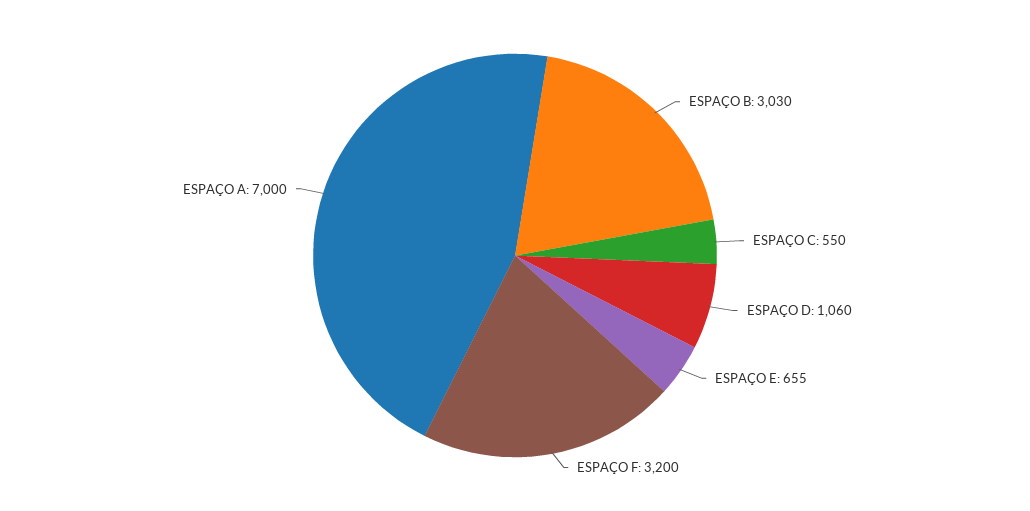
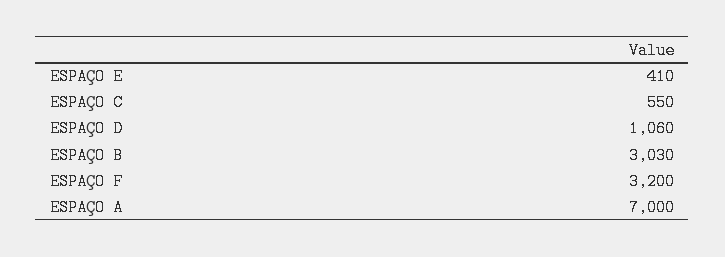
  {
    "ESPAÇO B": 3030,
    "ESPAÇO C": 550,
    "ESPAÇO D": 1060,
-   "ESPAÇO E": 655,
+   "ESPAÇO E": 410,
    "ESPAÇO F": 3200,
    "ESPAÇO A": 7000
  }

